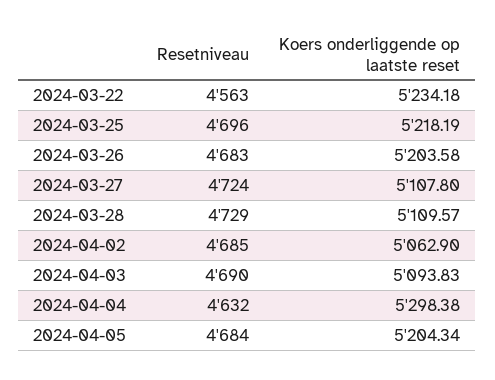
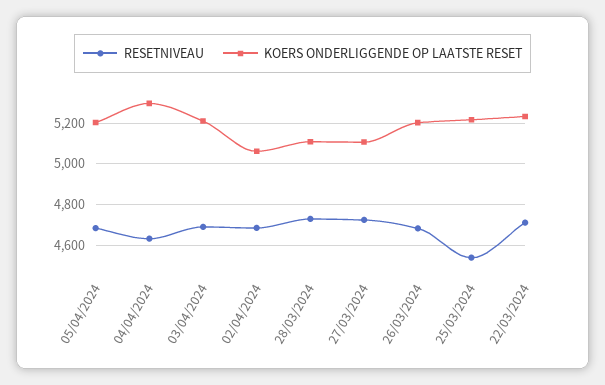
  {
    "Resetniveau": {
-     "2024-03-22": 4563,
+     "2024-03-22": 4700,
-     "2024-03-25": 4696,
+     "2024-03-25": 4550,
      "2024-03-26": 4683,
      "2024-03-27": 4724,
      "2024-03-28": 4729,
      "2024-04-02": 4685,
      "2024-04-03": 4690,
      "2024-04-04": 4632,
      "2024-04-05": 4684
    },
    "Koers onderliggende op laatste reset": {
      "2024-03-22": 5234.18,
      "2024-03-25": 5218.19,
      "2024-03-26": 5203.58,
      "2024-03-27": 5107.8,
      "2024-03-28": 5109.57,
      "2024-04-02": 5062.9,
-     "2024-04-03": 5093.83,
+     "2024-04-03": 5200,
      "2024-04-04": 5298.38,
      "2024-04-05": 5204.34
    }
  }

